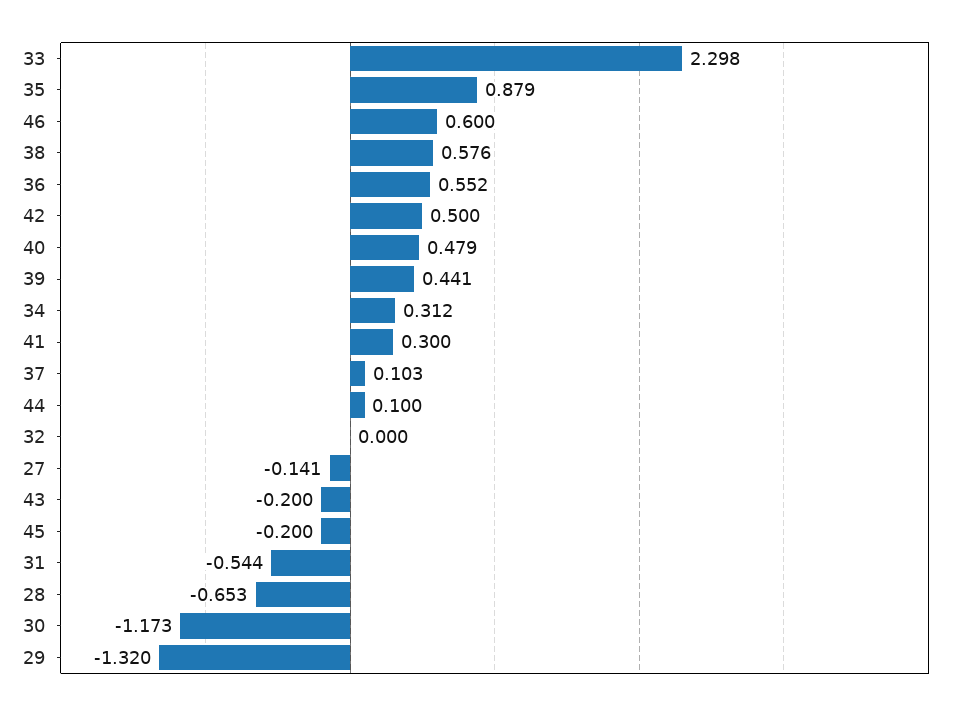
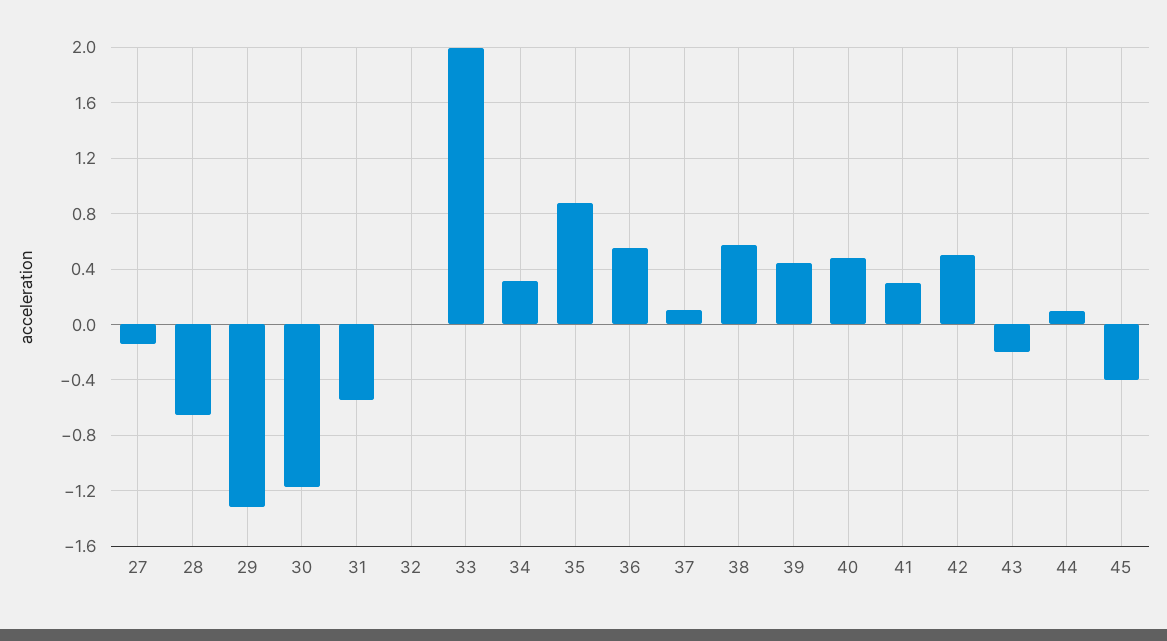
  {
-   "33": 2.298,
+   "33": 2,
    "35": 0.879,
-   "46": 0.6,
    "38": 0.576,
    "36": 0.552,
    "42": 0.5,
    "40": 0.479,
    "39": 0.441,
    "34": 0.312,
    "41": 0.3,
    "37": 0.103,
    "44": 0.1,
    "32": 0,
    "27": -0.141,
    "43": -0.2,
-   "45": -0.2,
+   "45": -0.4,
    "31": -0.544,
    "28": -0.653,
    "30": -1.173,
    "29": -1.32
  }

